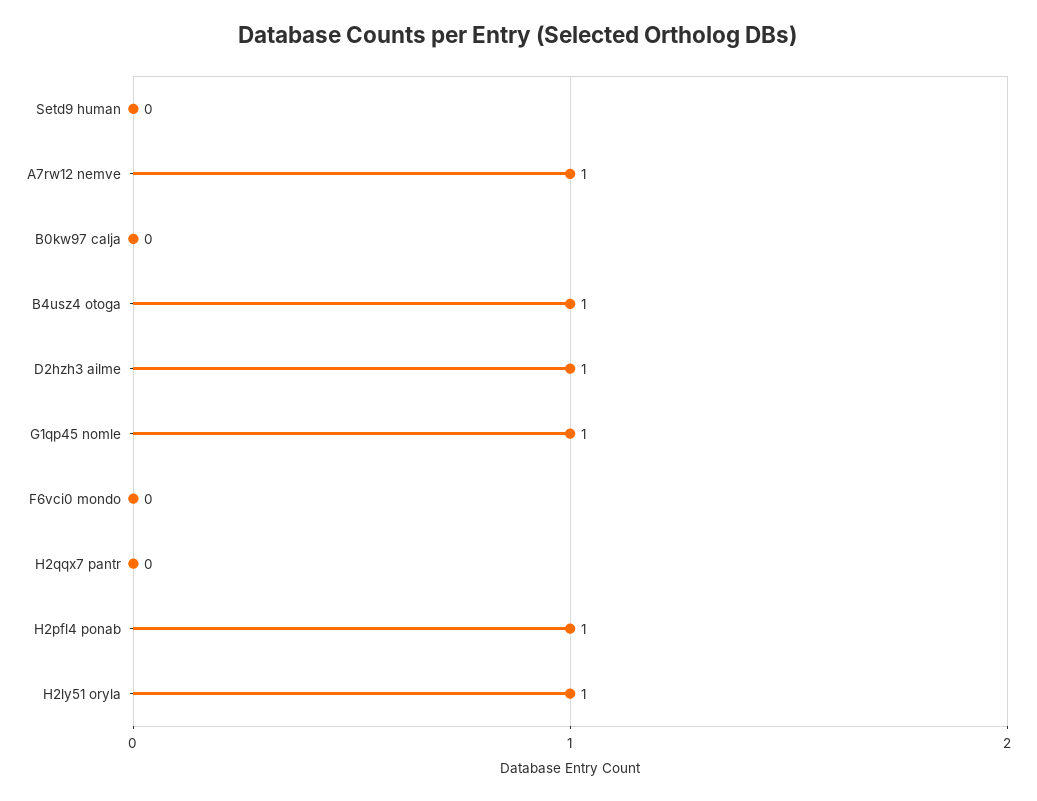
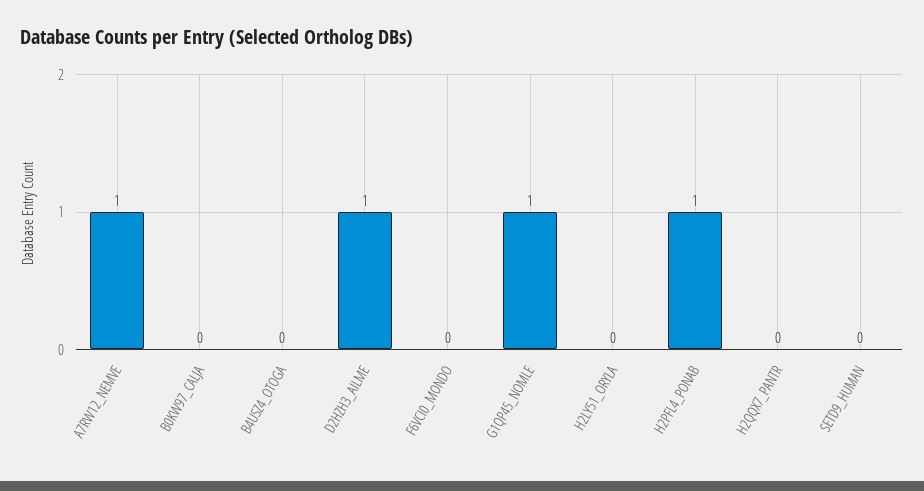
  {
    "Setd9 human": 0,
    "A7rw12 nemve": 1,
    "B0kw97 calja": 0,
-   "B4usz4 otoga": 1,
+   "B4usz4 otoga": 0,
    "D2hzh3 ailme": 1,
    "G1qp45 nomle": 1,
    "F6vci0 mondo": 0,
    "H2qqx7 pantr": 0,
    "H2pfl4 ponab": 1,
-   "H2ly51 oryla": 1
+   "H2ly51 oryla": 0
  }

